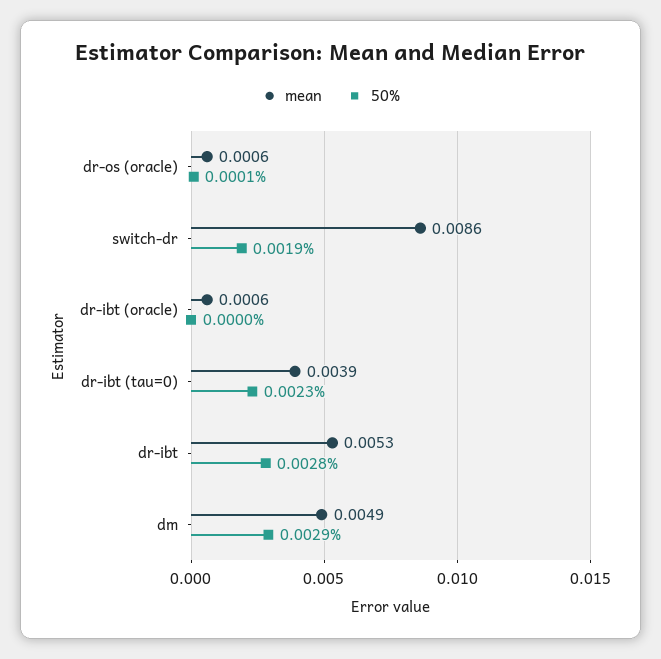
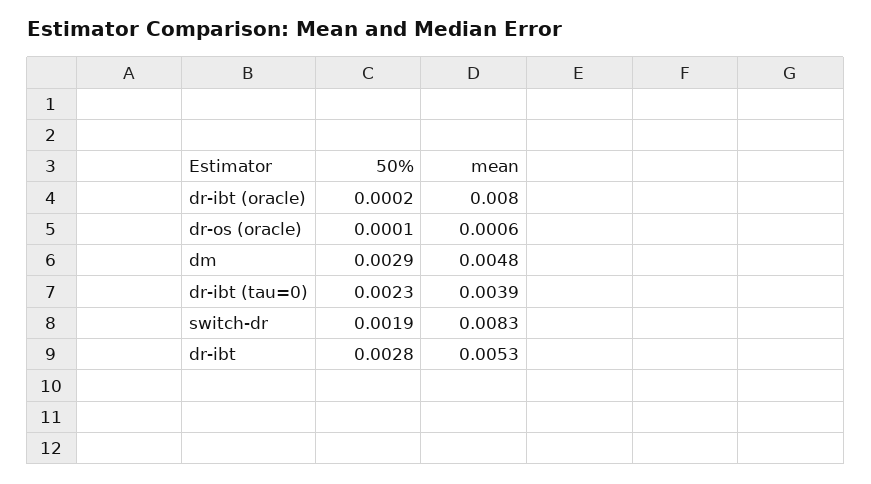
  {
    "mean": {
      "dr-os (oracle)": 0.0006,
-     "switch-dr": 0.0086,
+     "switch-dr": 0.0083,
-     "dr-ibt (oracle)": 0.0006,
+     "dr-ibt (oracle)": 0.008,
      "dr-ibt (tau=0)": 0.0039,
      "dr-ibt": 0.0053,
-     "dm": 0.0049
+     "dm": 0.0048
    },
    "50%": {
      "dr-os (oracle)": 0.0001,
      "switch-dr": 0.0019,
-     "dr-ibt (oracle)": 0,
+     "dr-ibt (oracle)": 0.0002,
      "dr-ibt (tau=0)": 0.0023,
      "dr-ibt": 0.0028,
      "dm": 0.0029
    }
  }

